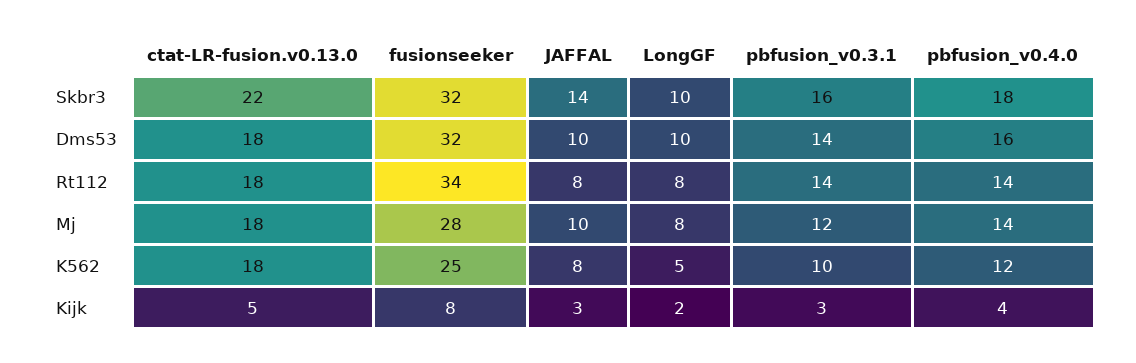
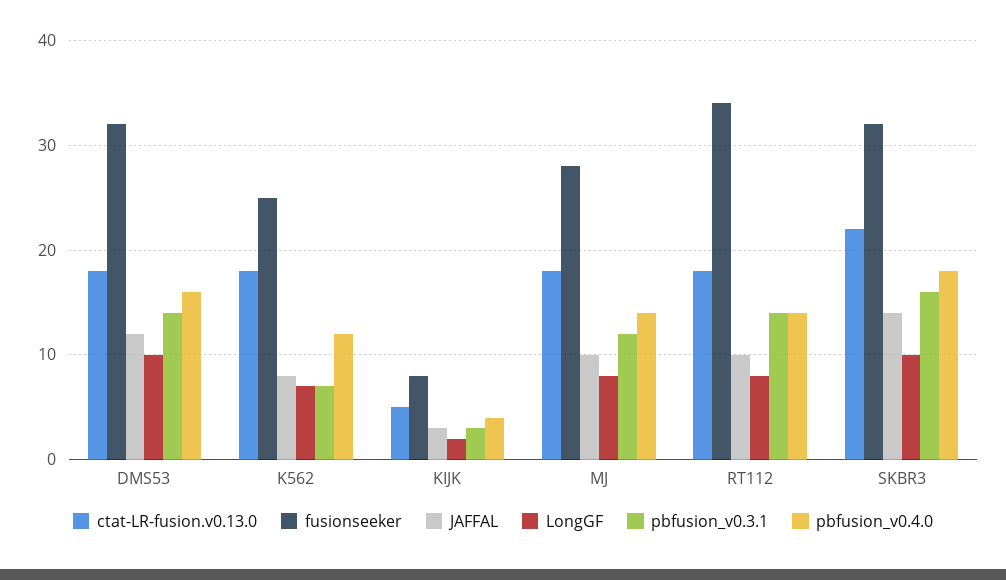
  {
    "ctat-LR-fusion.v0.13.0": {
      "Skbr3": 22,
      "Dms53": 18,
      "Rt112": 18,
      "Mj": 18,
      "K562": 18,
      "Kijk": 5
    },
    "fusionseeker": {
      "Skbr3": 32,
      "Dms53": 32,
      "Rt112": 34,
      "Mj": 28,
      "K562": 25,
      "Kijk": 8
    },
    "JAFFAL": {
      "Skbr3": 14,
-     "Dms53": 10,
+     "Dms53": 12,
-     "Rt112": 8,
+     "Rt112": 10,
      "Mj": 10,
      "K562": 8,
      "Kijk": 3
    },
    "LongGF": {
      "Skbr3": 10,
      "Dms53": 10,
      "Rt112": 8,
      "Mj": 8,
-     "K562": 5,
+     "K562": 7,
      "Kijk": 2
    },
    "pbfusion_v0.3.1": {
      "Skbr3": 16,
      "Dms53": 14,
      "Rt112": 14,
      "Mj": 12,
-     "K562": 10,
+     "K562": 7,
      "Kijk": 3
    },
    "pbfusion_v0.4.0": {
      "Skbr3": 18,
      "Dms53": 16,
      "Rt112": 14,
      "Mj": 14,
      "K562": 12,
      "Kijk": 4
    }
  }

